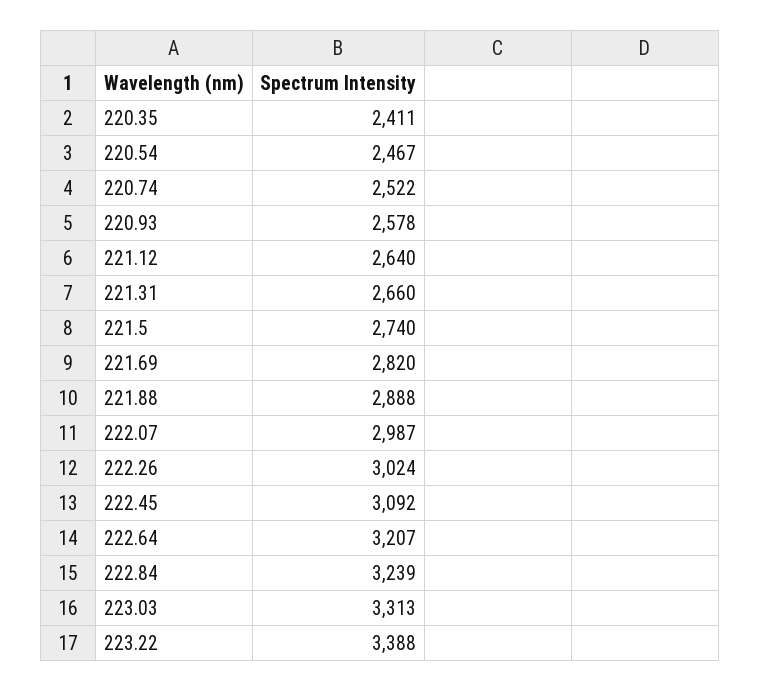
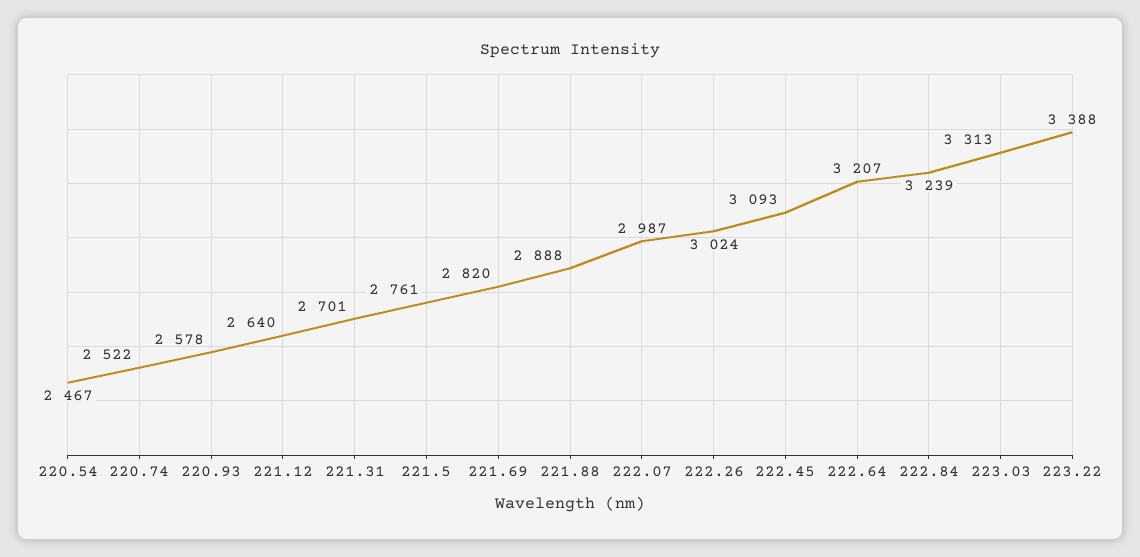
  {
-   "220.35": 2411,
    "220.54": 2467,
    "220.74": 2522,
    "220.93": 2578,
    "221.12": 2640,
-   "221.31": 2660,
+   "221.31": 2701,
-   "221.5": 2740,
+   "221.5": 2761,
    "221.69": 2820,
    "221.88": 2888,
    "222.07": 2987,
    "222.26": 3024,
-   "222.45": 3092,
+   "222.45": 3093,
    "222.64": 3207,
    "222.84": 3239,
    "223.03": 3313,
    "223.22": 3388
  }

